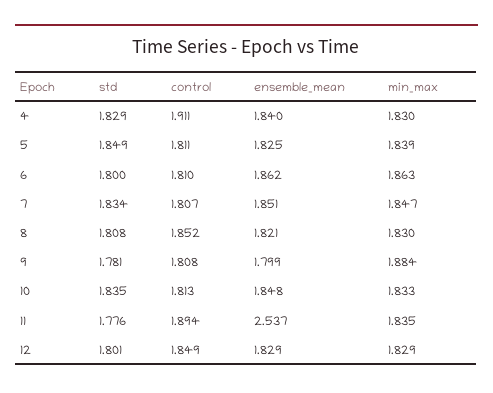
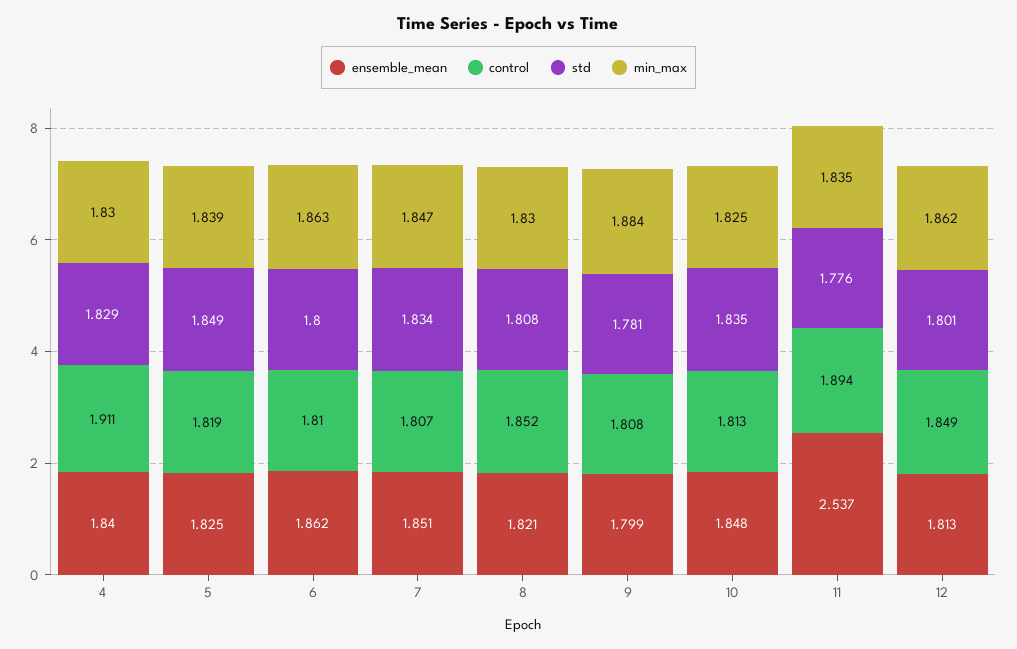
  {
    "std": {
      "4": 1.829,
      "5": 1.849,
      "6": 1.8,
      "7": 1.834,
      "8": 1.808,
      "9": 1.781,
      "10": 1.835,
      "11": 1.776,
      "12": 1.801
    },
    "control": {
      "4": 1.911,
-     "5": 1.811,
+     "5": 1.819,
      "6": 1.81,
      "7": 1.807,
      "8": 1.852,
      "9": 1.808,
      "10": 1.813,
      "11": 1.894,
      "12": 1.849
    },
    "ensemble_mean": {
      "4": 1.84,
      "5": 1.825,
      "6": 1.862,
      "7": 1.851,
      "8": 1.821,
      "9": 1.799,
      "10": 1.848,
      "11": 2.537,
-     "12": 1.829
+     "12": 1.813
    },
    "min_max": {
      "4": 1.83,
      "5": 1.839,
      "6": 1.863,
      "7": 1.847,
      "8": 1.83,
      "9": 1.884,
-     "10": 1.833,
+     "10": 1.825,
      "11": 1.835,
-     "12": 1.829
+     "12": 1.862
    }
  }

